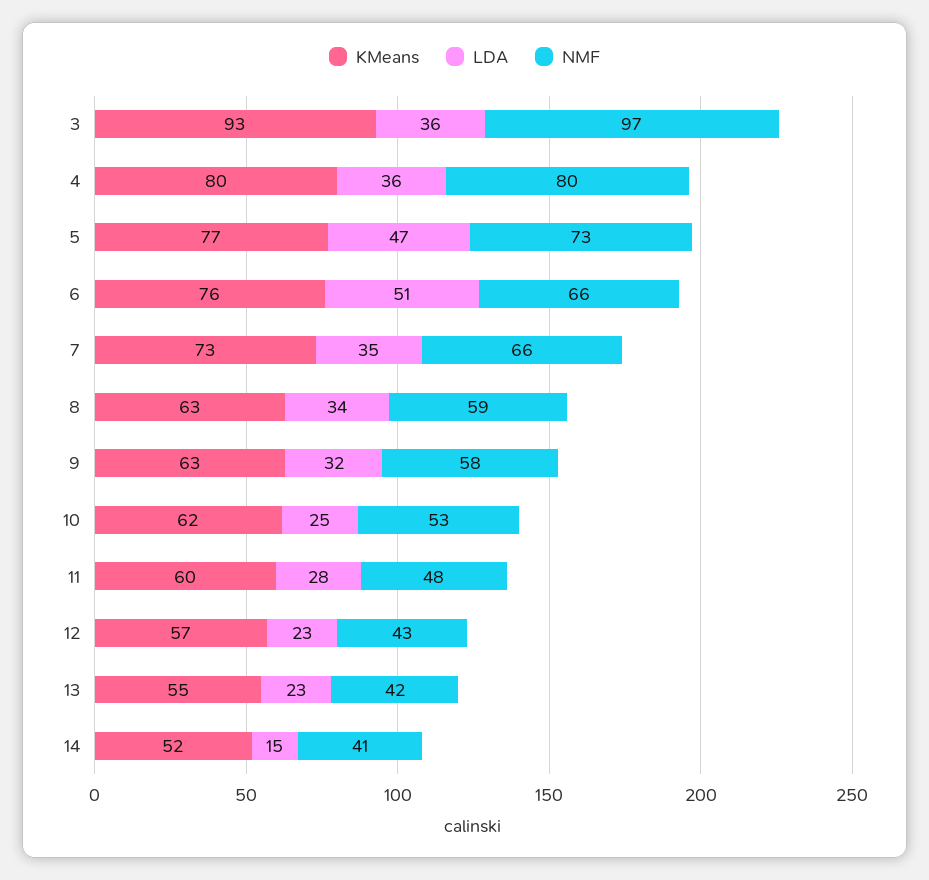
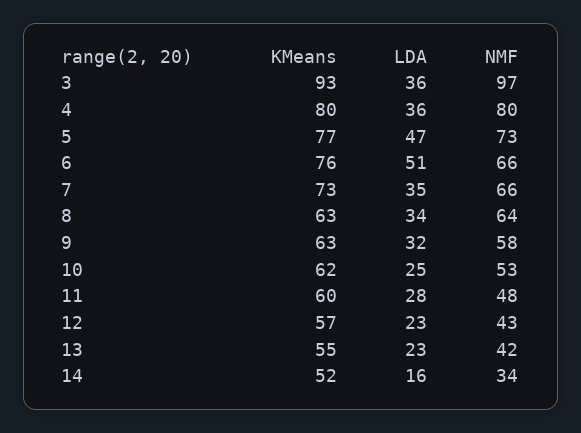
  {
    "KMeans": {
      "3": 93,
      "4": 80,
      "5": 77,
      "6": 76,
      "7": 73,
      "8": 63,
      "9": 63,
      "10": 62,
      "11": 60,
      "12": 57,
      "13": 55,
      "14": 52
    },
    "LDA": {
      "3": 36,
      "4": 36,
      "5": 47,
      "6": 51,
      "7": 35,
      "8": 34,
      "9": 32,
      "10": 25,
      "11": 28,
      "12": 23,
      "13": 23,
-     "14": 15
+     "14": 16
    },
    "NMF": {
      "3": 97,
      "4": 80,
      "5": 73,
      "6": 66,
      "7": 66,
-     "8": 59,
+     "8": 64,
      "9": 58,
      "10": 53,
      "11": 48,
      "12": 43,
      "13": 42,
-     "14": 41
+     "14": 34
    }
  }

